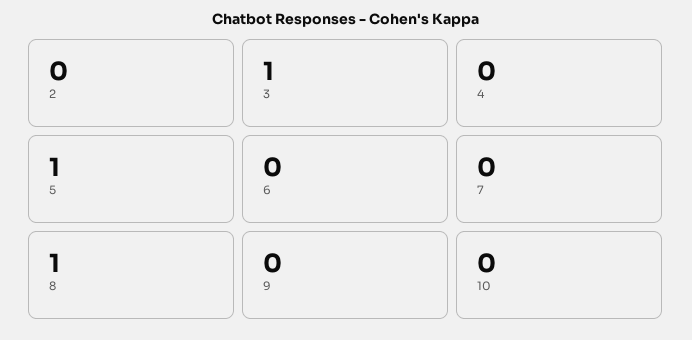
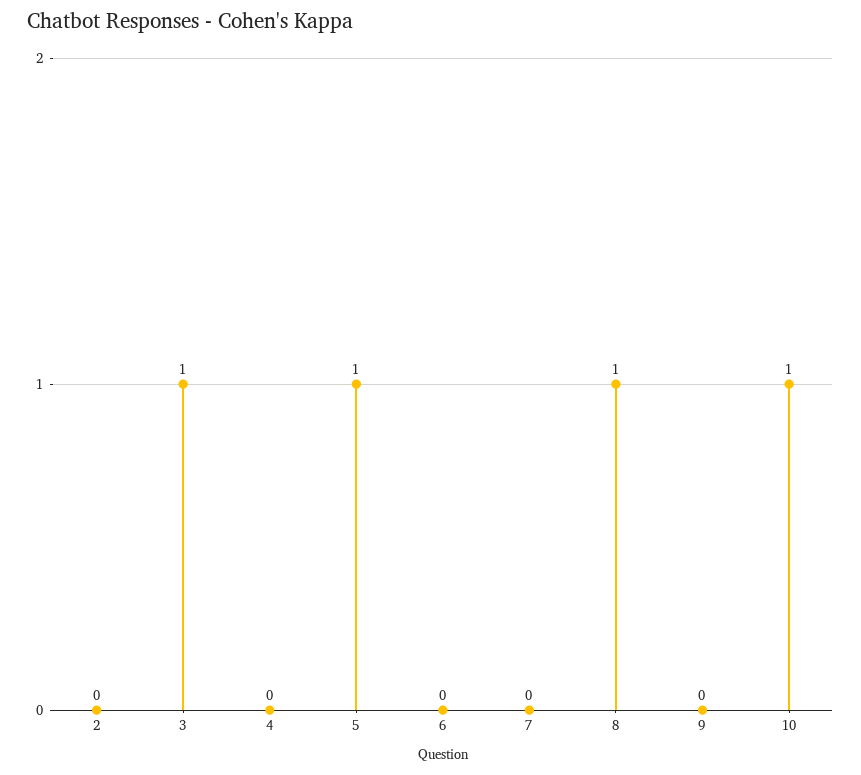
  {
    "2": 0,
    "3": 1,
    "4": 0,
    "5": 1,
    "6": 0,
    "7": 0,
    "8": 1,
    "9": 0,
-   "10": 0
+   "10": 1
  }

